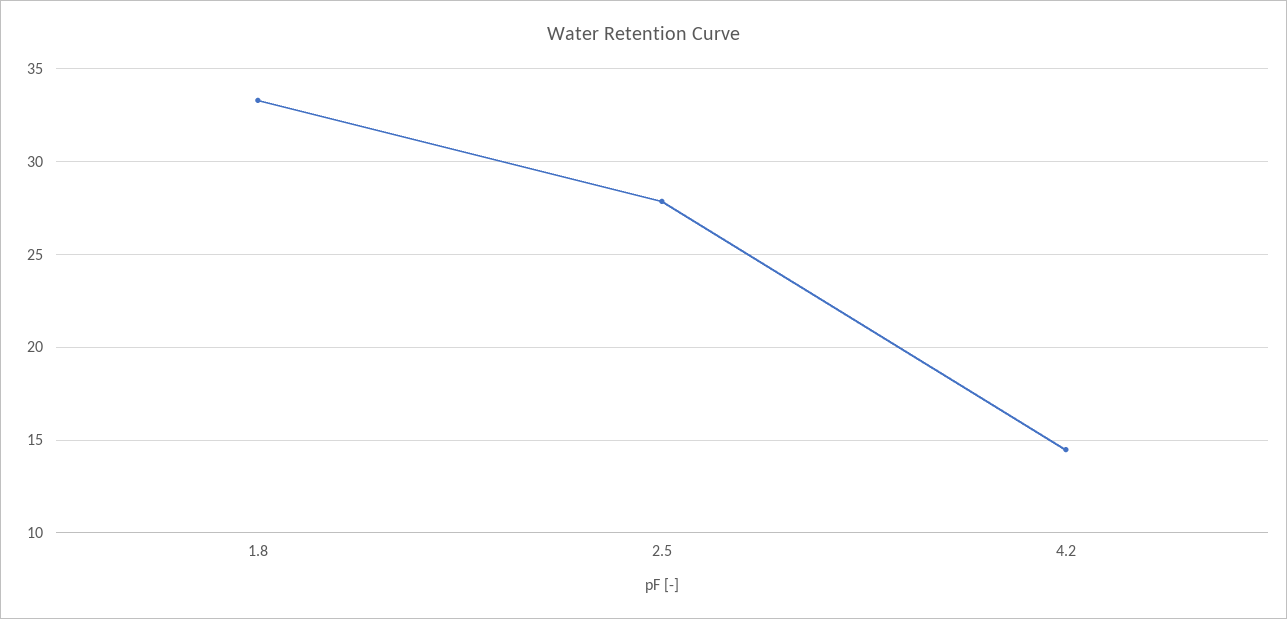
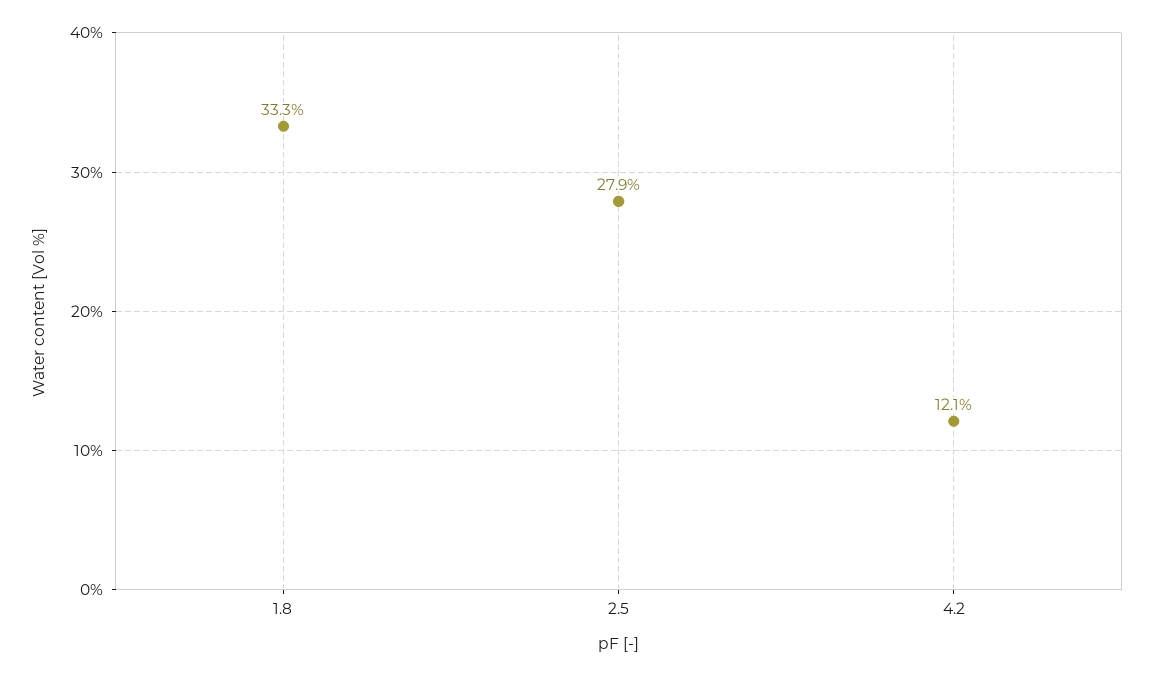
  {
    "1.8": 33.3,
    "2.5": 27.9,
-   "4.2": 14.5
+   "4.2": 12.1
  }

